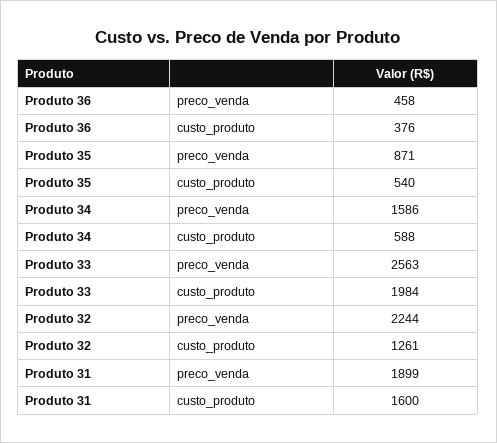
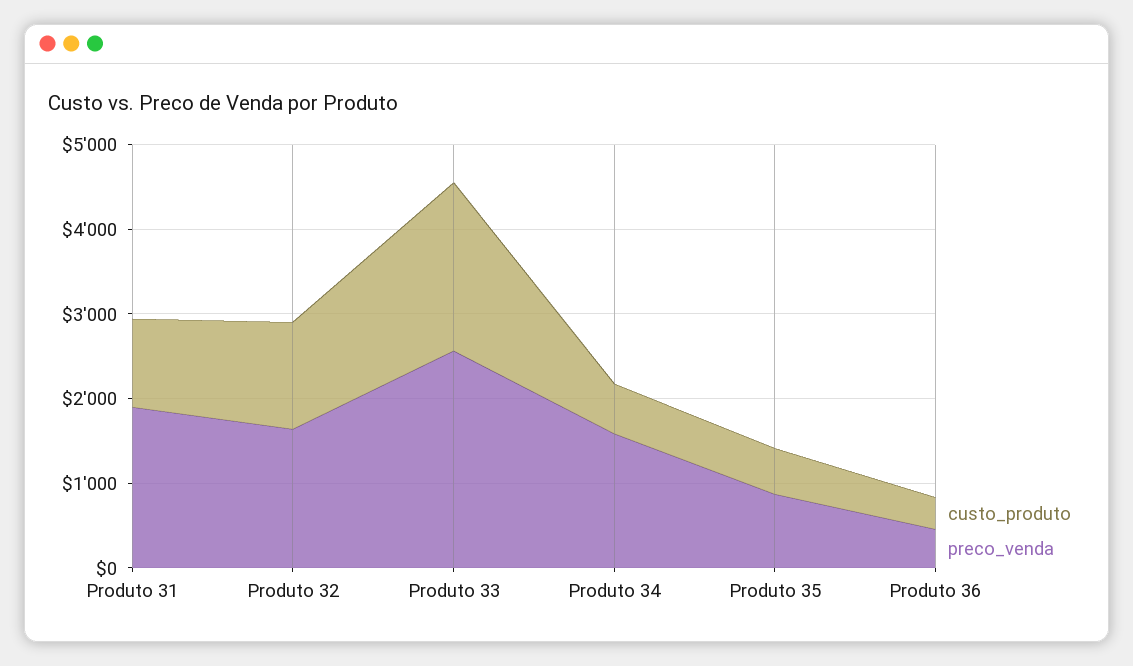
  {
    "preco_venda": {
      "Produto 36": 458,
      "Produto 35": 871,
      "Produto 34": 1586,
      "Produto 33": 2563,
-     "Produto 32": 2244,
+     "Produto 32": 1600,
      "Produto 31": 1899
    },
    "custo_produto": {
      "Produto 36": 376,
      "Produto 35": 540,
      "Produto 34": 588,
      "Produto 33": 1984,
      "Produto 32": 1261,
-     "Produto 31": 1600
+     "Produto 31": 1000
    }
  }

